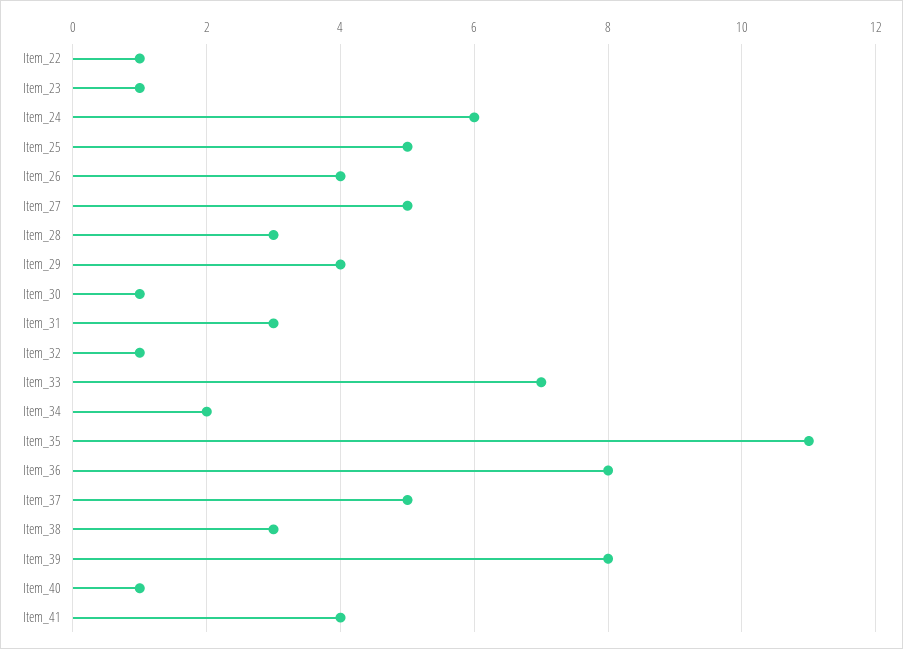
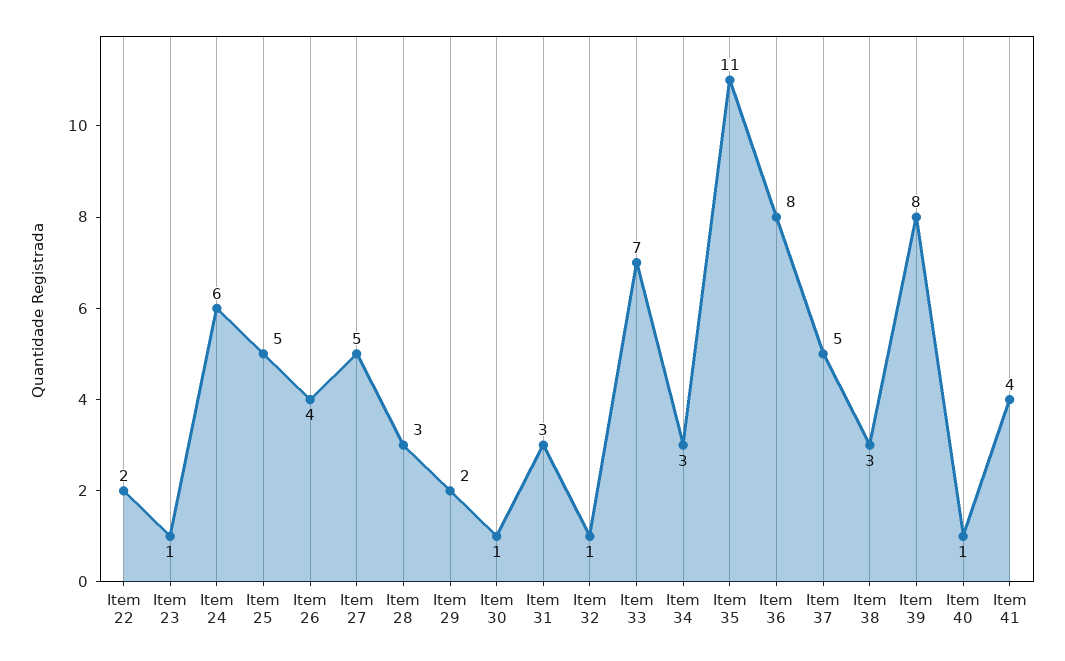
  {
-   "Item_22": 1,
+   "Item_22": 2,
    "Item_23": 1,
    "Item_24": 6,
    "Item_25": 5,
    "Item_26": 4,
    "Item_27": 5,
    "Item_28": 3,
-   "Item_29": 4,
+   "Item_29": 2,
    "Item_30": 1,
    "Item_31": 3,
    "Item_32": 1,
    "Item_33": 7,
-   "Item_34": 2,
+   "Item_34": 3,
    "Item_35": 11,
    "Item_36": 8,
    "Item_37": 5,
    "Item_38": 3,
    "Item_39": 8,
    "Item_40": 1,
    "Item_41": 4
  }

